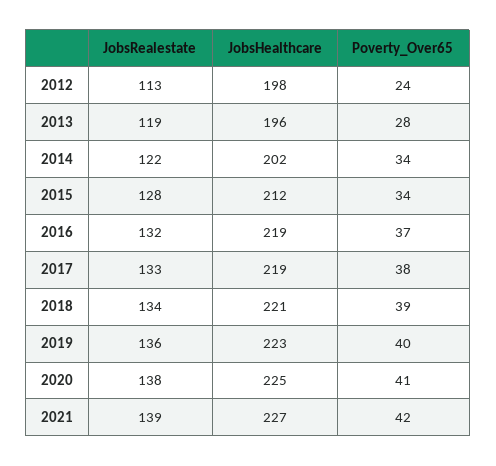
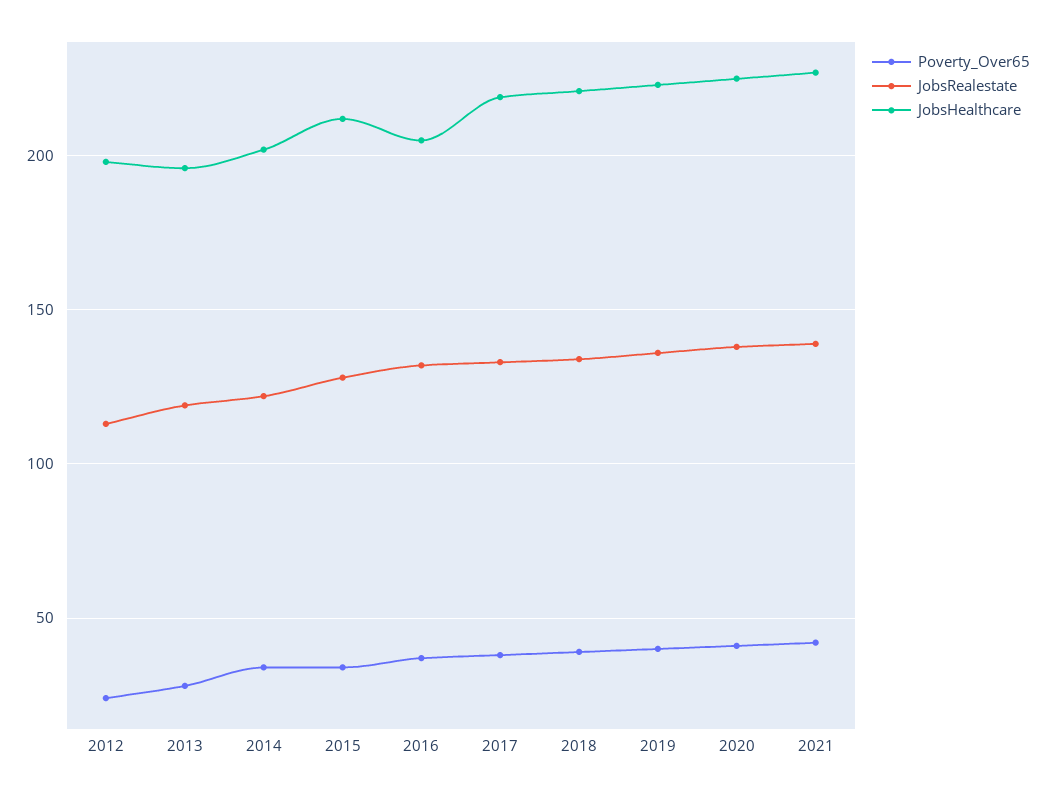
  {
    "JobsRealestate": {
      "2012": 113,
      "2013": 119,
      "2014": 122,
      "2015": 128,
      "2016": 132,
      "2017": 133,
      "2018": 134,
      "2019": 136,
      "2020": 138,
      "2021": 139
    },
    "JobsHealthcare": {
      "2012": 198,
      "2013": 196,
      "2014": 202,
      "2015": 212,
-     "2016": 219,
+     "2016": 205,
      "2017": 219,
      "2018": 221,
      "2019": 223,
      "2020": 225,
      "2021": 227
    },
    "Poverty_Over65": {
      "2012": 24,
      "2013": 28,
      "2014": 34,
      "2015": 34,
      "2016": 37,
      "2017": 38,
      "2018": 39,
      "2019": 40,
      "2020": 41,
      "2021": 42
    }
  }

